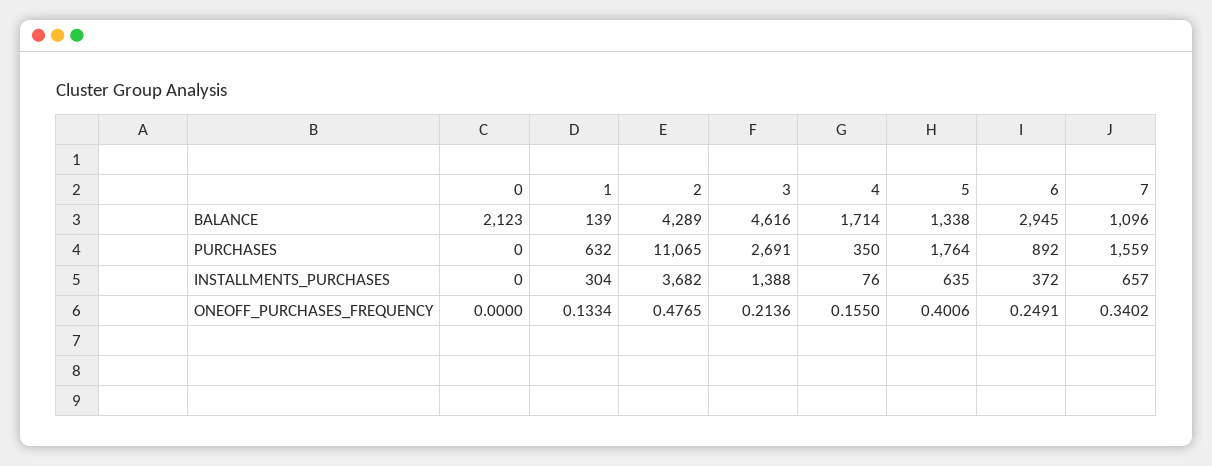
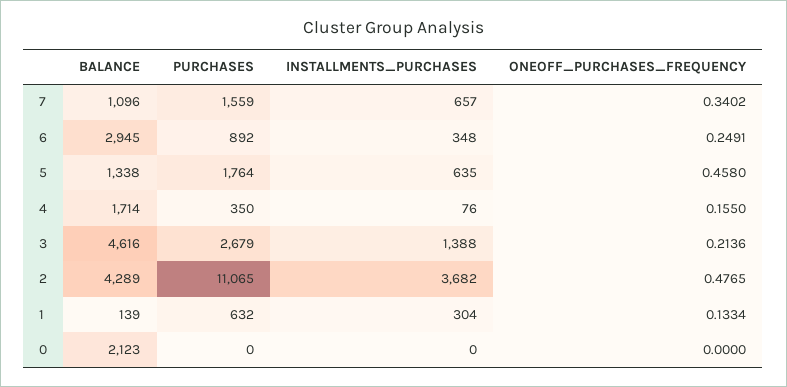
  {
    "0": {
      "BALANCE": 2123,
      "PURCHASES": 0,
      "INSTALLMENTS_PURCHASES": 0,
      "ONEOFF_PURCHASES_FREQUENCY": 0
    },
    "1": {
      "BALANCE": 139,
      "PURCHASES": 632,
      "INSTALLMENTS_PURCHASES": 304,
      "ONEOFF_PURCHASES_FREQUENCY": 0.1334
    },
    "2": {
      "BALANCE": 4289,
      "PURCHASES": 11065,
      "INSTALLMENTS_PURCHASES": 3682,
      "ONEOFF_PURCHASES_FREQUENCY": 0.4765
    },
    "3": {
      "BALANCE": 4616,
-     "PURCHASES": 2691,
+     "PURCHASES": 2679,
      "INSTALLMENTS_PURCHASES": 1388,
      "ONEOFF_PURCHASES_FREQUENCY": 0.2136
    },
    "4": {
      "BALANCE": 1714,
      "PURCHASES": 350,
      "INSTALLMENTS_PURCHASES": 76,
      "ONEOFF_PURCHASES_FREQUENCY": 0.155
    },
    "5": {
      "BALANCE": 1338,
      "PURCHASES": 1764,
      "INSTALLMENTS_PURCHASES": 635,
-     "ONEOFF_PURCHASES_FREQUENCY": 0.4006
+     "ONEOFF_PURCHASES_FREQUENCY": 0.458
    },
    "6": {
      "BALANCE": 2945,
      "PURCHASES": 892,
-     "INSTALLMENTS_PURCHASES": 372,
+     "INSTALLMENTS_PURCHASES": 348,
      "ONEOFF_PURCHASES_FREQUENCY": 0.2491
    },
    "7": {
      "BALANCE": 1096,
      "PURCHASES": 1559,
      "INSTALLMENTS_PURCHASES": 657,
      "ONEOFF_PURCHASES_FREQUENCY": 0.3402
    }
  }

